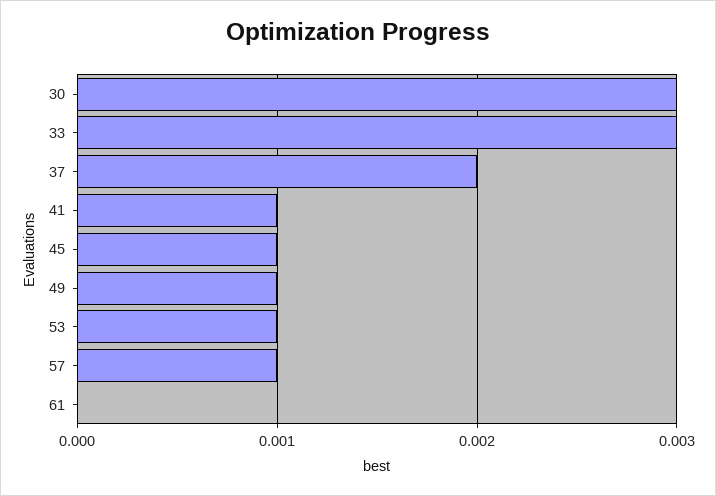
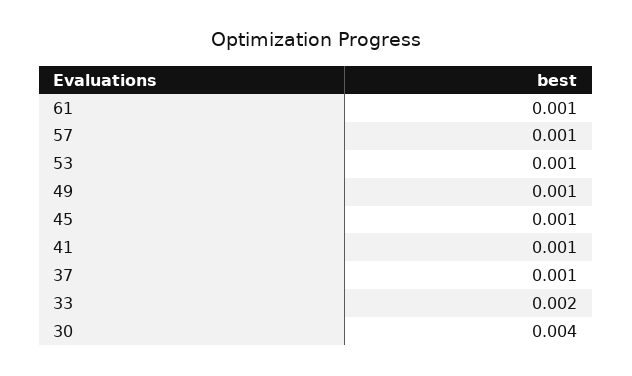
  {
-   "30": 0.003,
+   "30": 0.004,
-   "33": 0.003,
+   "33": 0.002,
-   "37": 0.002,
+   "37": 0.001,
    "41": 0.001,
    "45": 0.001,
    "49": 0.001,
    "53": 0.001,
    "57": 0.001,
-   "61": 0
+   "61": 0.001
  }

